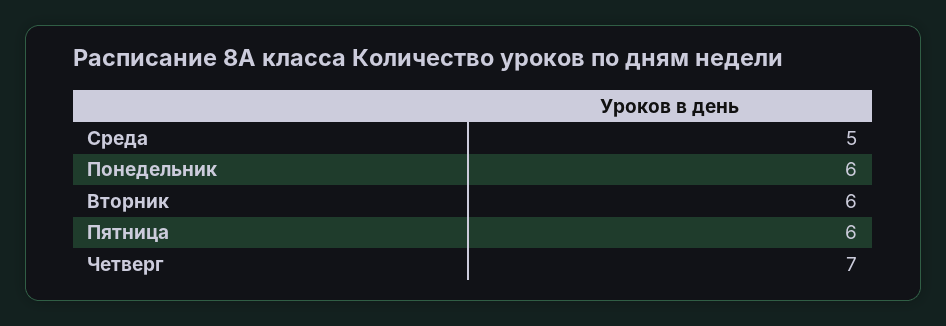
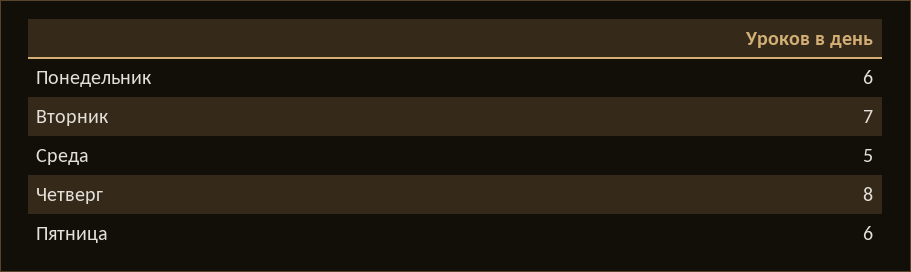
  {
    "Среда": 5,
    "Понедельник": 6,
-   "Вторник": 6,
+   "Вторник": 7,
    "Пятница": 6,
-   "Четверг": 7
+   "Четверг": 8
  }

